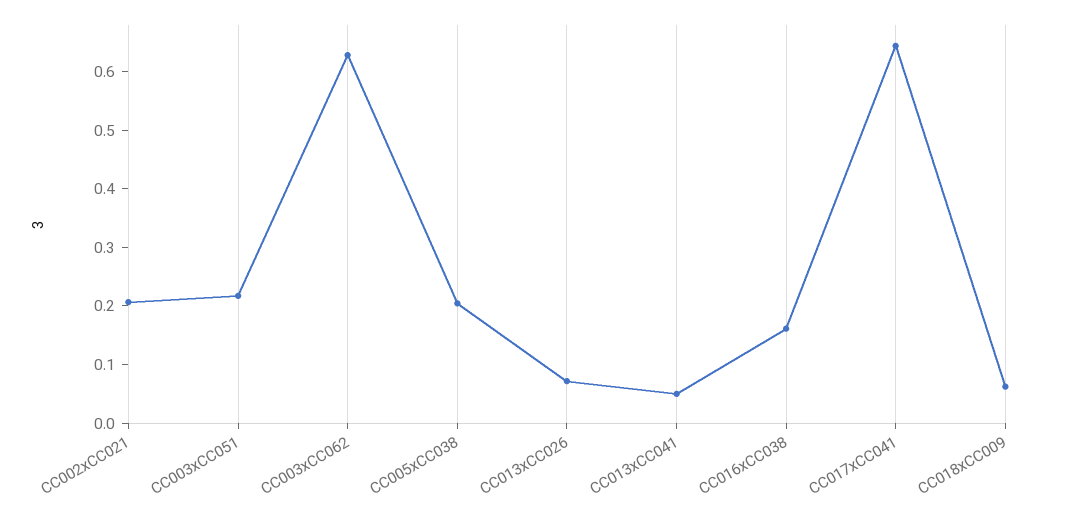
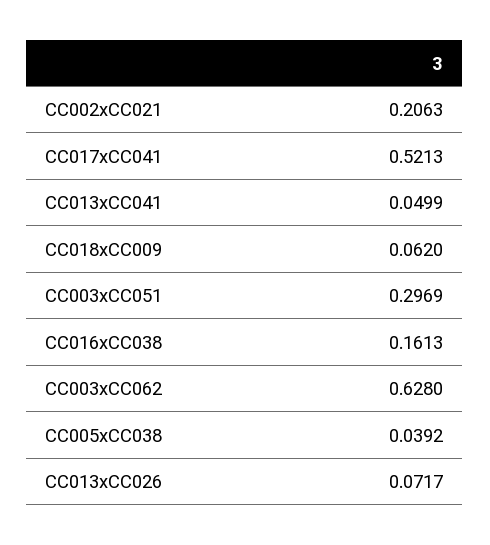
  {
    "CC002xCC021": 0.2063,
-   "CC003xCC051": 0.22,
+   "CC003xCC051": 0.2969,
    "CC003xCC062": 0.628,
-   "CC005xCC038": 0.2,
+   "CC005xCC038": 0.0392,
    "CC013xCC026": 0.0717,
    "CC013xCC041": 0.0499,
    "CC016xCC038": 0.1613,
-   "CC017xCC041": 0.64,
+   "CC017xCC041": 0.5213,
    "CC018xCC009": 0.062
  }

